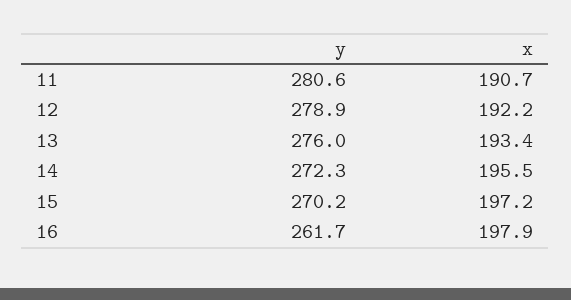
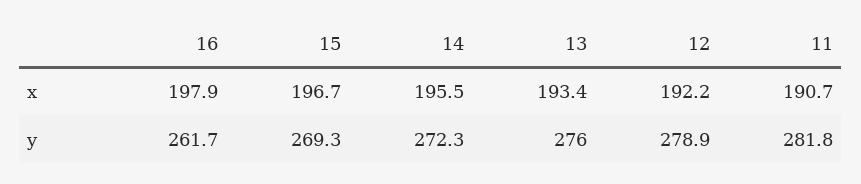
  {
    "y": {
-     "11": 280.6,
+     "11": 281.8,
      "12": 278.9,
      "13": 276,
      "14": 272.3,
-     "15": 270.2,
+     "15": 269.3,
      "16": 261.7
    },
    "x": {
      "11": 190.7,
      "12": 192.2,
      "13": 193.4,
      "14": 195.5,
-     "15": 197.2,
+     "15": 196.7,
      "16": 197.9
    }
  }

